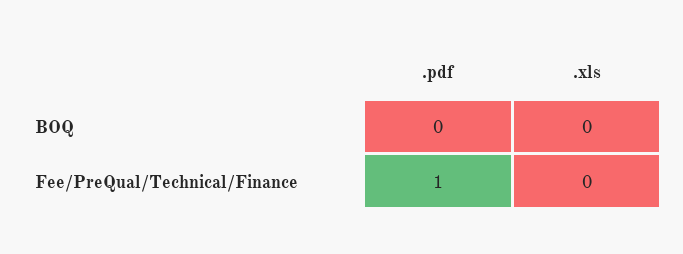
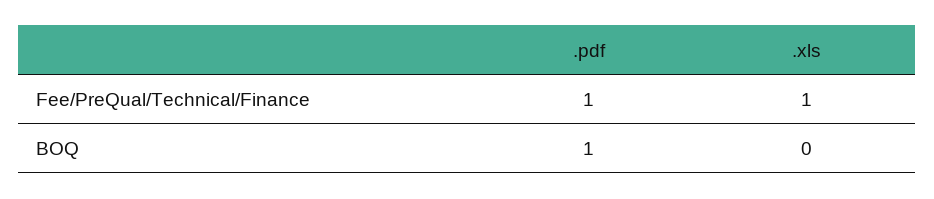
  {
    ".pdf": {
-     "BOQ": 0,
+     "BOQ": 1,
      "Fee/PreQual/Technical/Finance": 1
    },
    ".xls": {
      "BOQ": 0,
-     "Fee/PreQual/Technical/Finance": 0
+     "Fee/PreQual/Technical/Finance": 1
    }
  }

